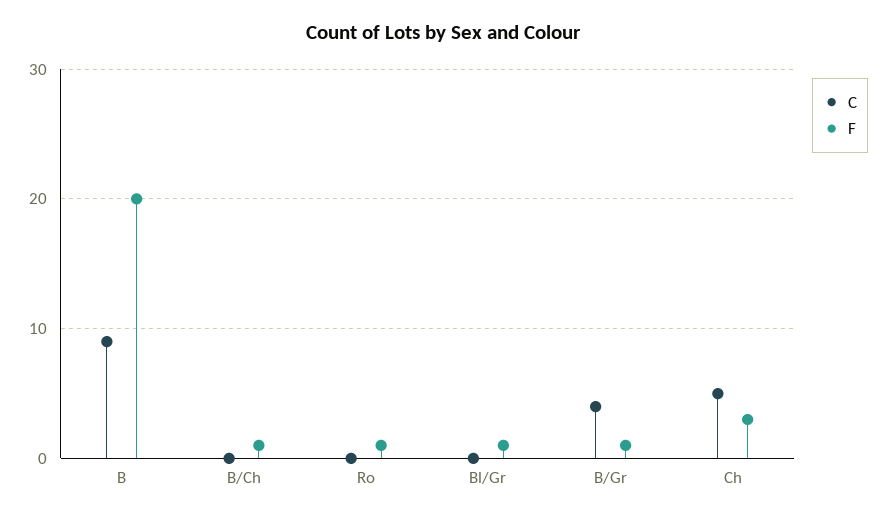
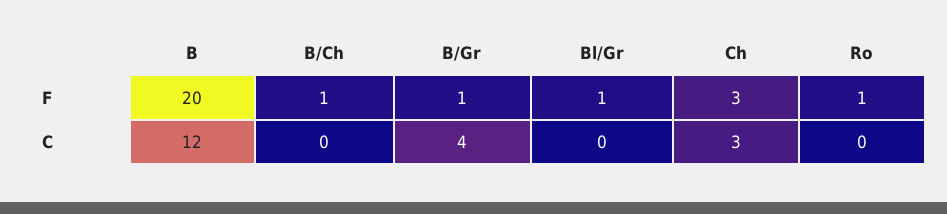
  {
    "C": {
-     "B": 9,
+     "B": 12,
      "B/Ch": 0,
      "Ro": 0,
      "Bl/Gr": 0,
      "B/Gr": 4,
-     "Ch": 5
+     "Ch": 3
    },
    "F": {
      "B": 20,
      "B/Ch": 1,
      "Ro": 1,
      "Bl/Gr": 1,
      "B/Gr": 1,
      "Ch": 3
    }
  }

